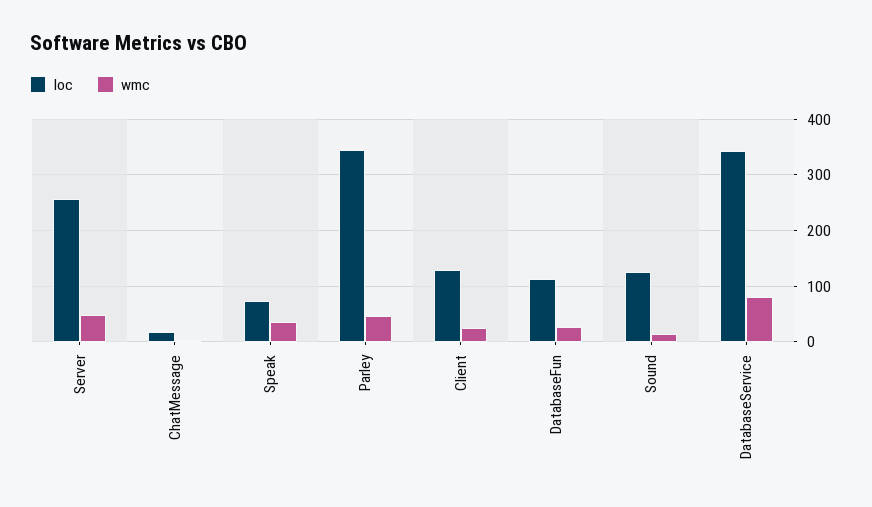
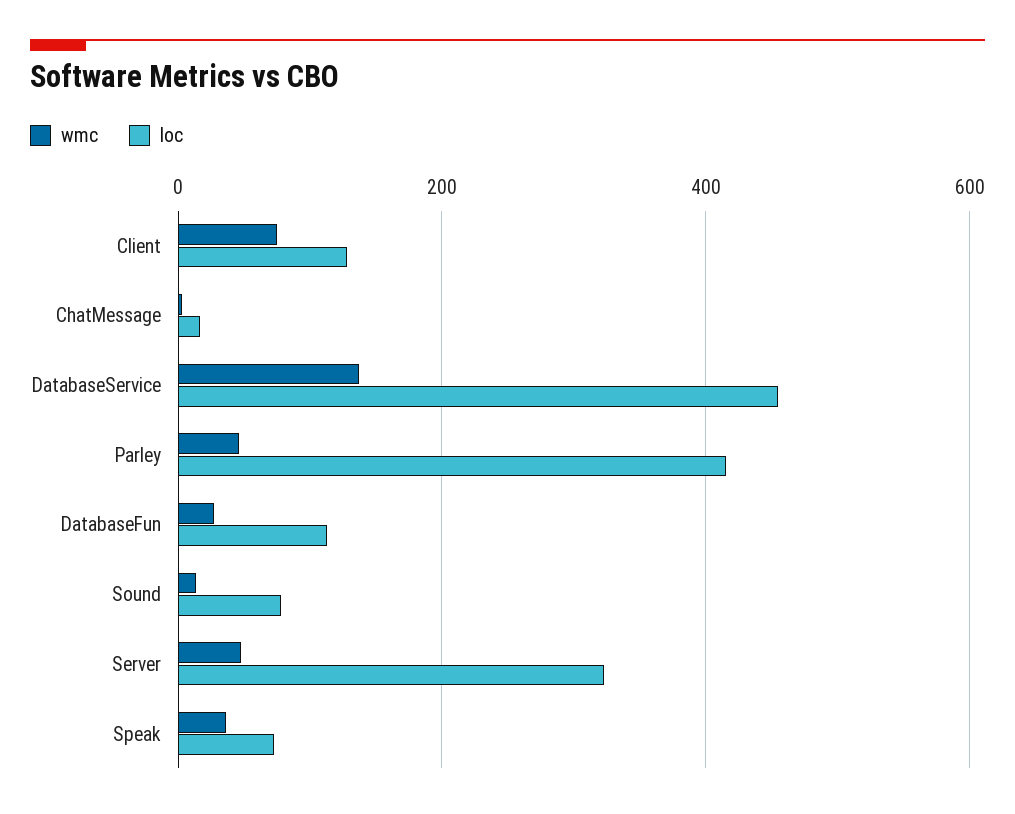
  {
    "loc": {
-     "Server": 260,
+     "Server": 320,
      "ChatMessage": 20,
      "Speak": 80,
-     "Parley": 340,
+     "Parley": 420,
      "Client": 120,
      "DatabaseFun": 120,
-     "Sound": 120,
+     "Sound": 80,
-     "DatabaseService": 340
+     "DatabaseService": 460
    },
    "wmc": {
      "Server": 40,
      "ChatMessage": 0,
      "Speak": 40,
      "Parley": 40,
-     "Client": 20,
+     "Client": 80,
      "DatabaseFun": 20,
      "Sound": 20,
-     "DatabaseService": 80
+     "DatabaseService": 140
    }
  }

